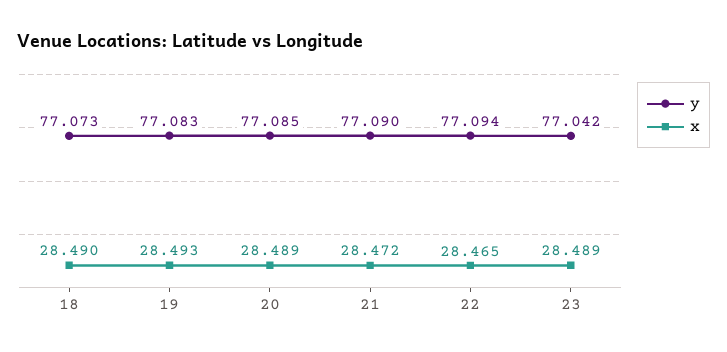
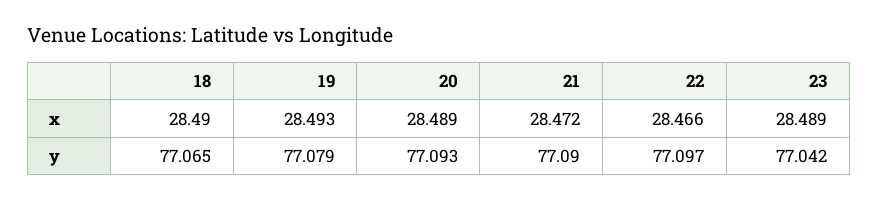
  {
    "y": {
-     "18": 77.073,
+     "18": 77.065,
-     "19": 77.083,
+     "19": 77.079,
-     "20": 77.085,
+     "20": 77.093,
      "21": 77.09,
-     "22": 77.094,
+     "22": 77.097,
      "23": 77.042
    },
    "x": {
      "18": 28.49,
      "19": 28.493,
      "20": 28.489,
      "21": 28.472,
-     "22": 28.465,
+     "22": 28.466,
      "23": 28.489
    }
  }

